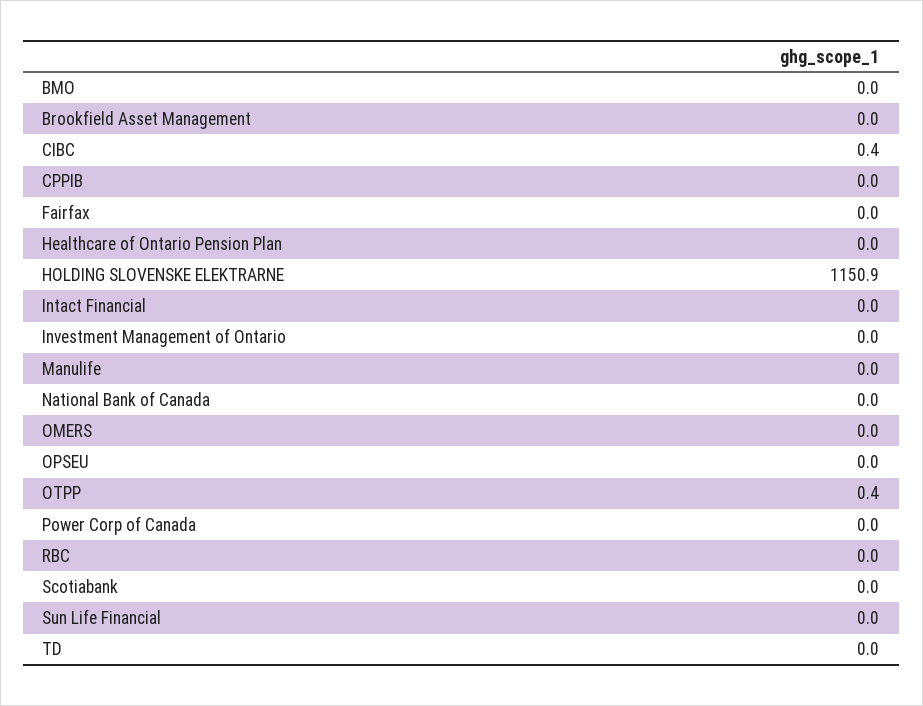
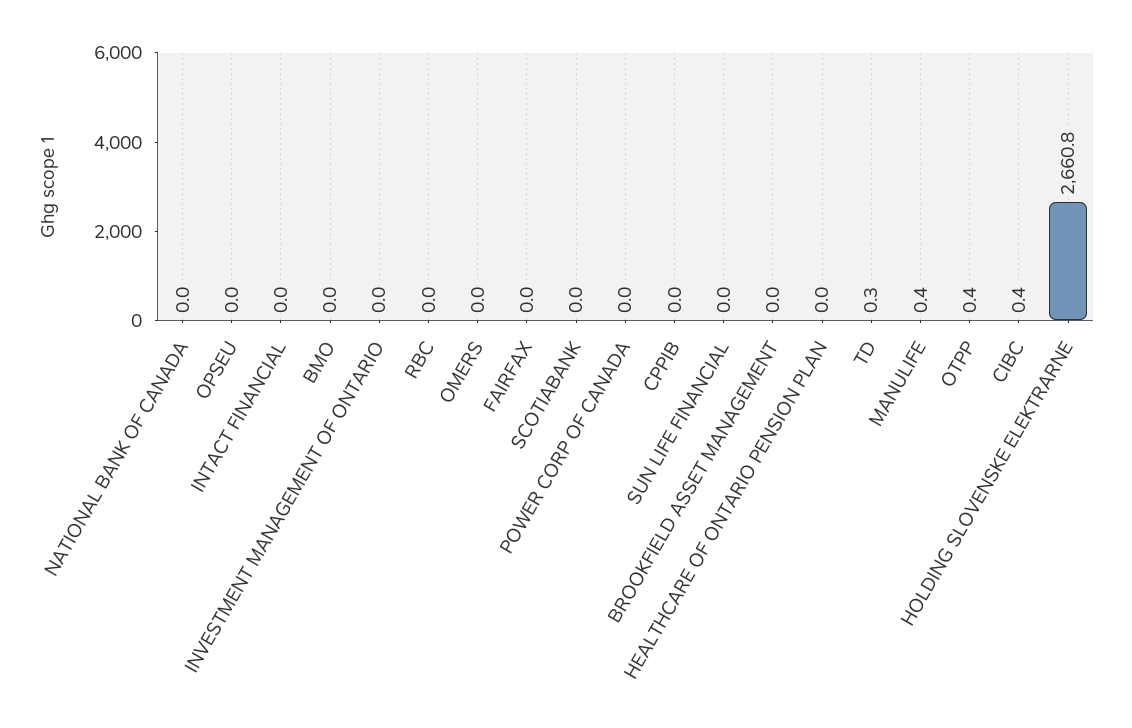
  {
    "BMO": 0,
    "Brookfield Asset Management": 0,
    "CIBC": 0.4,
    "CPPIB": 0,
    "Fairfax": 0,
    "Healthcare of Ontario Pension Plan": 0,
-   "HOLDING SLOVENSKE ELEKTRARNE": 1150.9,
+   "HOLDING SLOVENSKE ELEKTRARNE": 2660.8,
    "Intact Financial": 0,
    "Investment Management of Ontario": 0,
-   "Manulife": 0,
+   "Manulife": 0.4,
    "National Bank of Canada": 0,
    "OMERS": 0,
    "OPSEU": 0,
    "OTPP": 0.4,
    "Power Corp of Canada": 0,
    "RBC": 0,
    "Scotiabank": 0,
    "Sun Life Financial": 0,
-   "TD": 0
+   "TD": 0.3
  }

